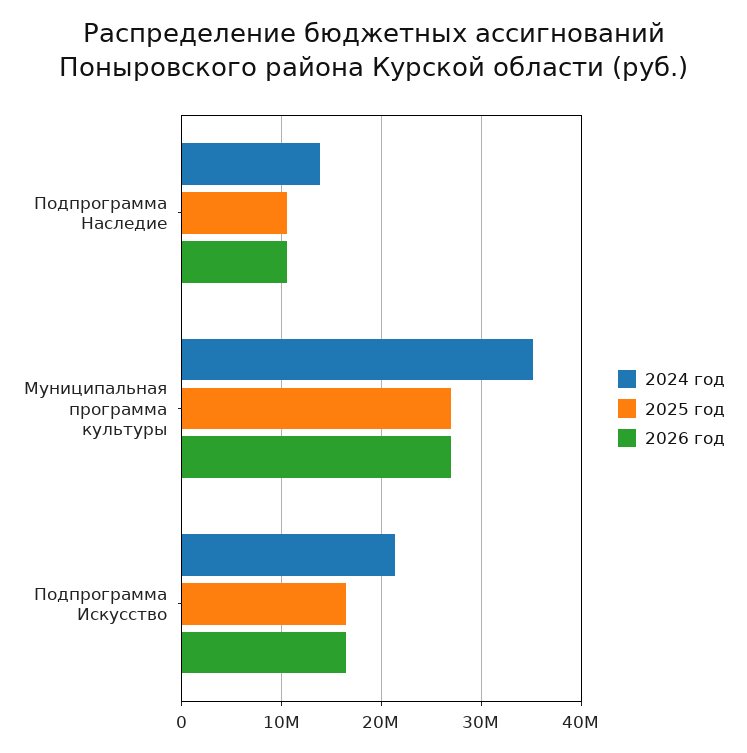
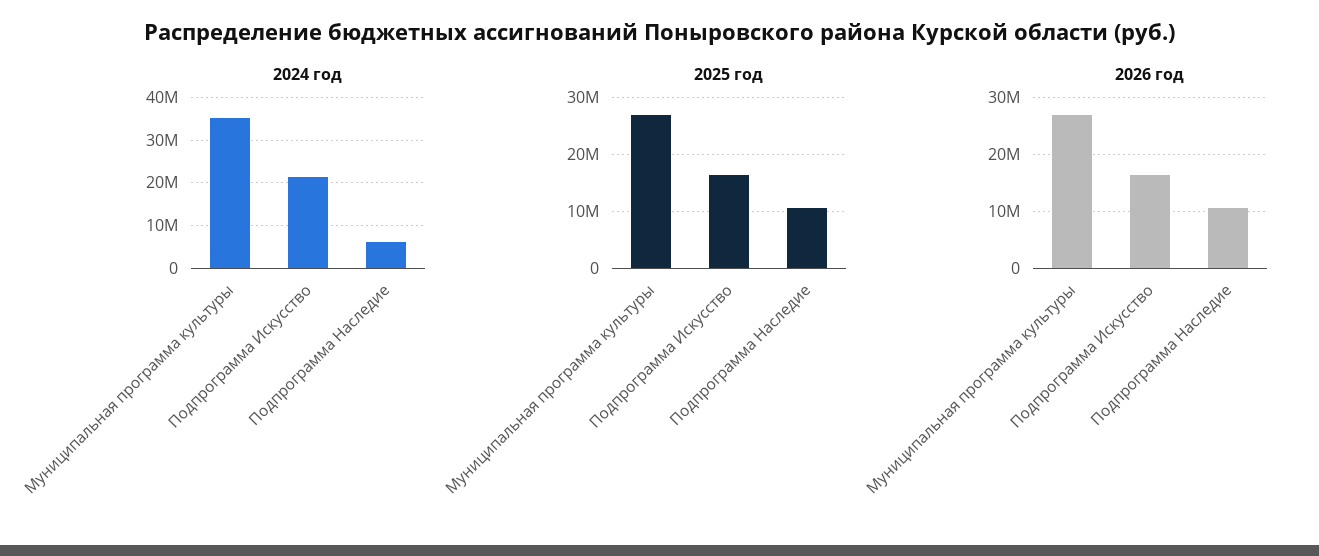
  {
    "2024 год": {
-     "Подпрограмма Наследие": 14000000,
+     "Подпрограмма Наследие": 6000000,
      "Муниципальная программа культуры": 35000000,
      "Подпрограмма Искусство": 21000000
    },
    "2025 год": {
      "Подпрограмма Наследие": 11000000,
      "Муниципальная программа культуры": 27000000,
      "Подпрограмма Искусство": 16000000
    },
    "2026 год": {
      "Подпрограмма Наследие": 11000000,
      "Муниципальная программа культуры": 27000000,
      "Подпрограмма Искусство": 16000000
    }
  }

